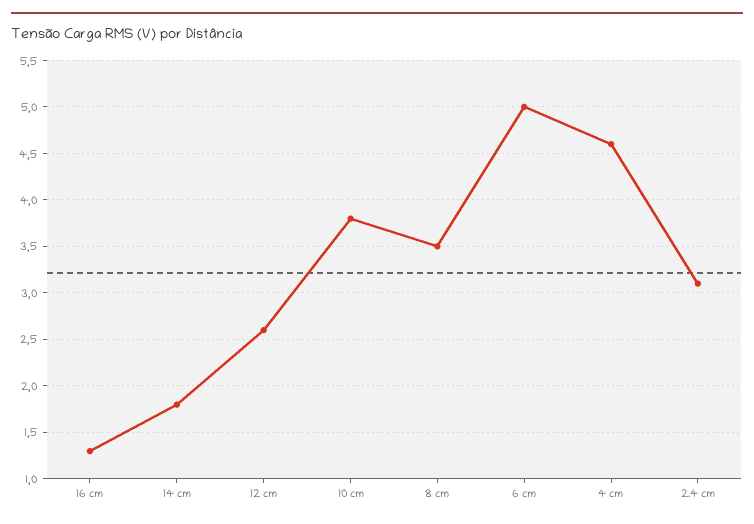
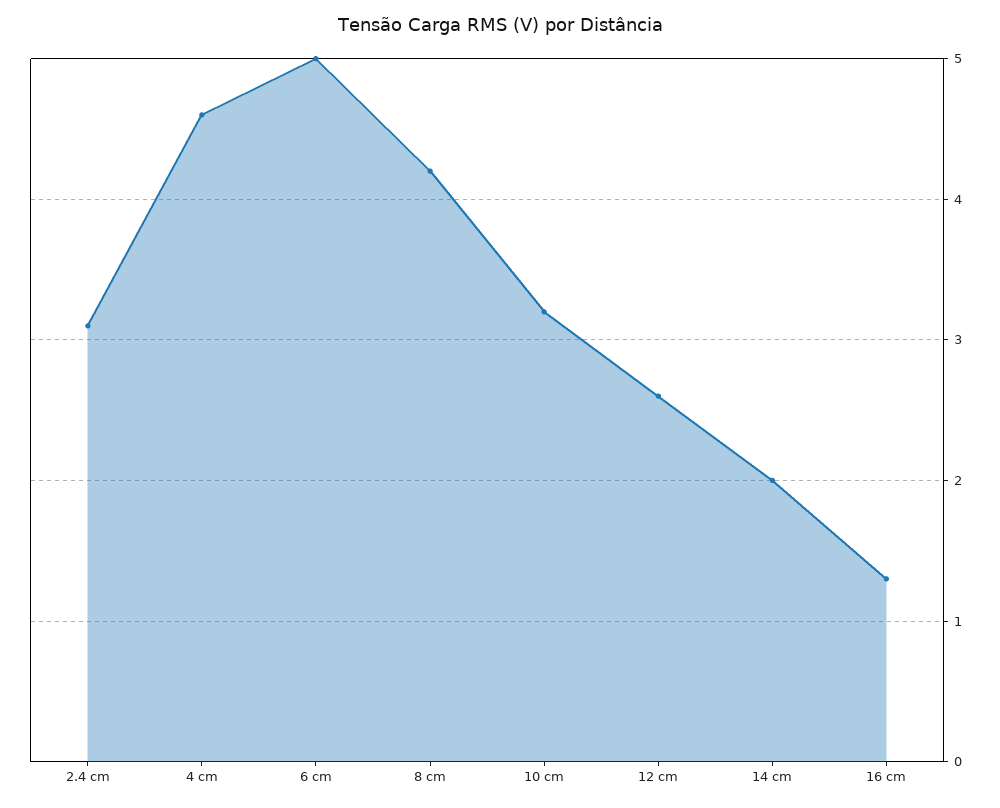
  {
    "16 cm": 1.3,
-   "14 cm": 1.8,
+   "14 cm": 2,
    "12 cm": 2.6,
-   "10 cm": 3.8,
+   "10 cm": 3.2,
-   "8 cm": 3.5,
+   "8 cm": 4.2,
    "6 cm": 5,
    "4 cm": 4.6,
    "2.4 cm": 3.1
  }

